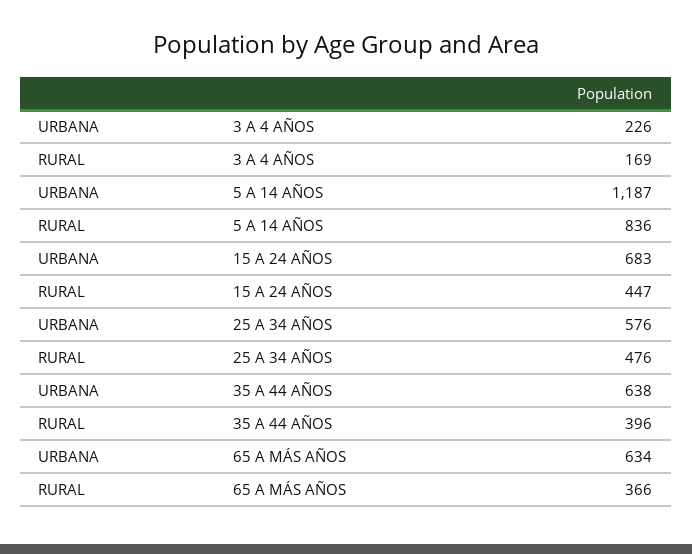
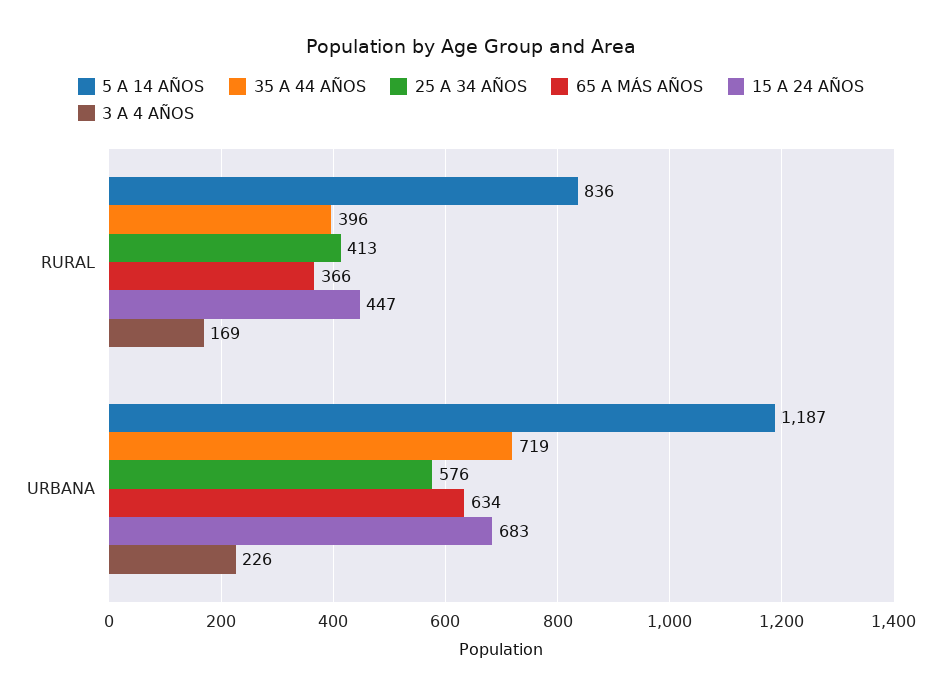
  {
    "3 A 4 AÑOS": {
      "URBANA": 226,
      "RURAL": 169
    },
    "5 A 14 AÑOS": {
      "URBANA": 1187,
      "RURAL": 836
    },
    "15 A 24 AÑOS": {
      "URBANA": 683,
      "RURAL": 447
    },
    "25 A 34 AÑOS": {
      "URBANA": 576,
-     "RURAL": 476
+     "RURAL": 413
    },
    "35 A 44 AÑOS": {
-     "URBANA": 638,
+     "URBANA": 719,
      "RURAL": 396
    },
    "65 A MÁS AÑOS": {
      "URBANA": 634,
      "RURAL": 366
    }
  }

